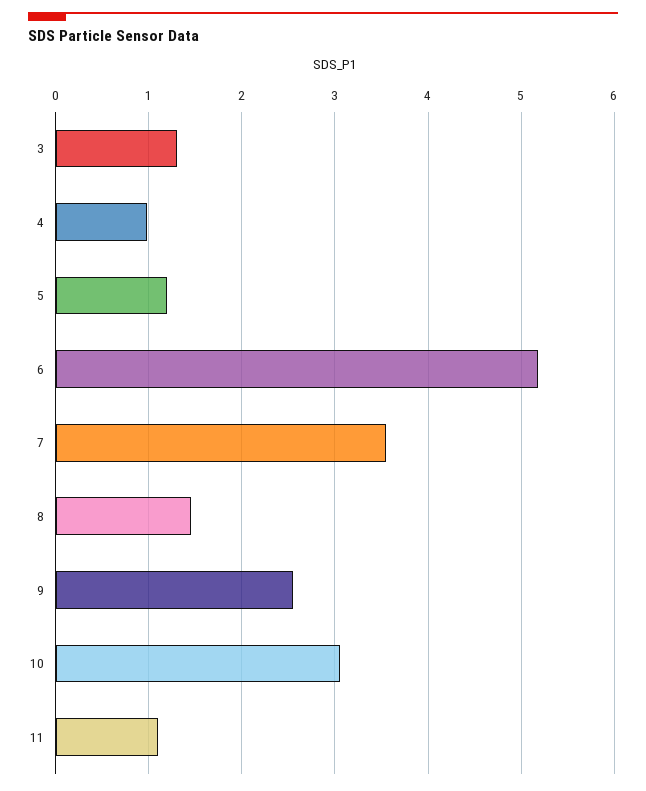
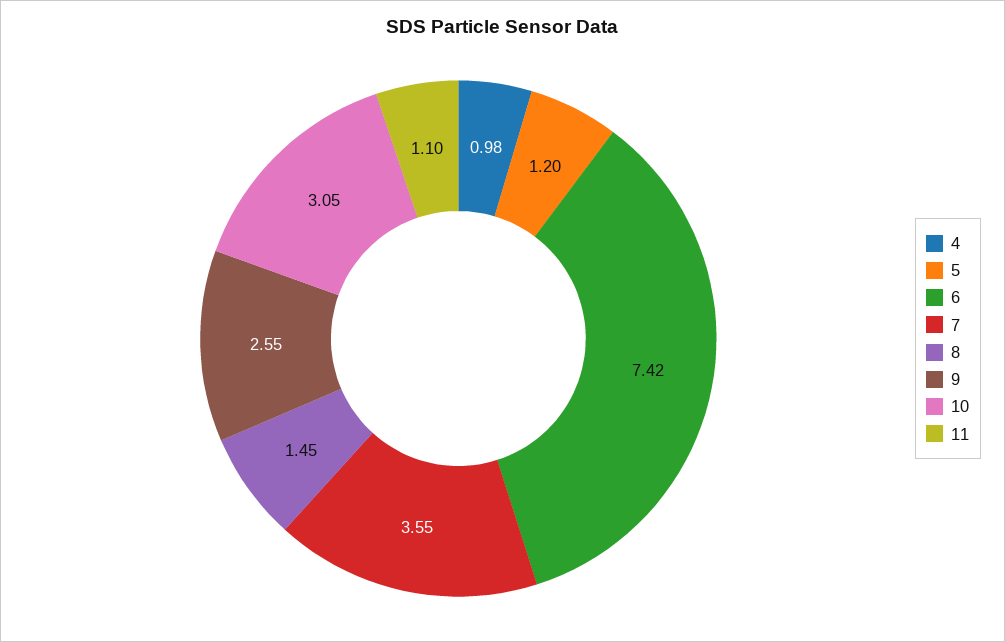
  {
-   "3": 1.3,
    "4": 0.98,
    "5": 1.2,
-   "6": 5.2,
+   "6": 7.42,
    "7": 3.55,
    "8": 1.45,
    "9": 2.55,
    "10": 3.05,
    "11": 1.1
  }

